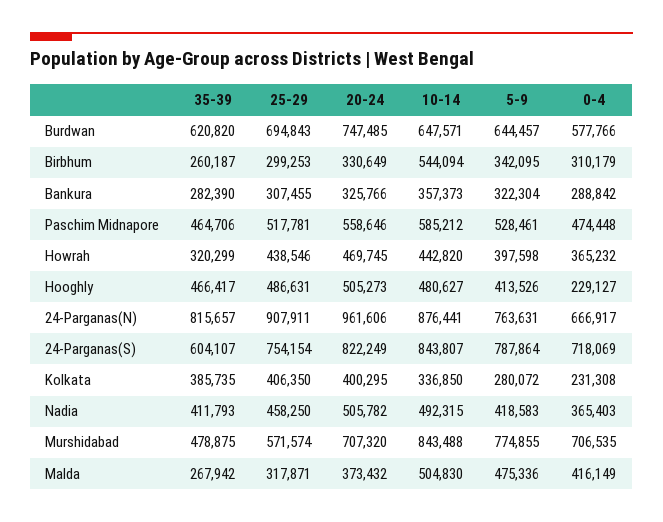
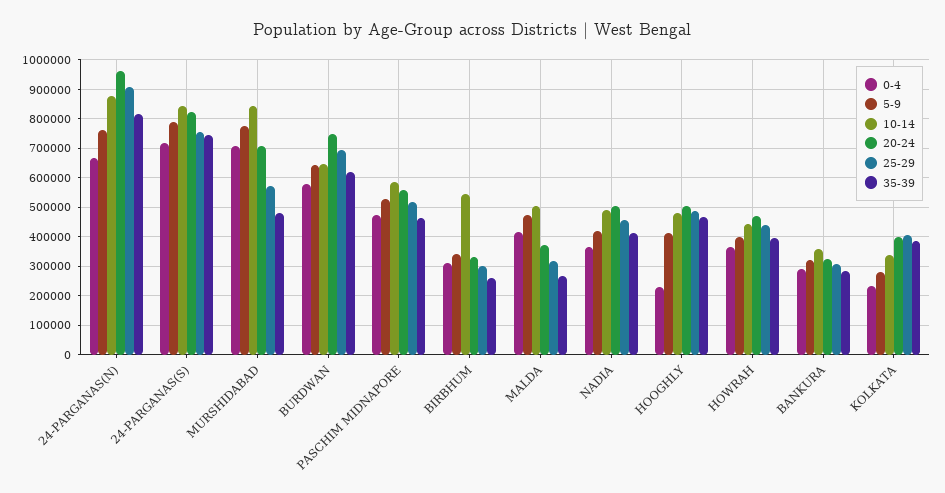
  {
    "35-39": {
      "Burdwan": 620820,
      "Birbhum": 260187,
      "Bankura": 282390,
      "Paschim Midnapore": 464706,
-     "Howrah": 320299,
+     "Howrah": 400000,
      "Hooghly": 466417,
      "24-Parganas(N)": 815657,
-     "24-Parganas(S)": 604107,
+     "24-Parganas(S)": 750000,
      "Kolkata": 385735,
      "Nadia": 411793,
      "Murshidabad": 478875,
      "Malda": 267942
    },
    "25-29": {
      "Burdwan": 694843,
      "Birbhum": 299253,
      "Bankura": 307455,
      "Paschim Midnapore": 517781,
      "Howrah": 438546,
      "Hooghly": 486631,
      "24-Parganas(N)": 907911,
      "24-Parganas(S)": 754154,
      "Kolkata": 406350,
      "Nadia": 458250,
      "Murshidabad": 571574,
      "Malda": 317871
    },
    "20-24": {
      "Burdwan": 747485,
      "Birbhum": 330649,
      "Bankura": 325766,
      "Paschim Midnapore": 558646,
      "Howrah": 469745,
      "Hooghly": 505273,
      "24-Parganas(N)": 961606,
      "24-Parganas(S)": 822249,
      "Kolkata": 400295,
      "Nadia": 505782,
      "Murshidabad": 707320,
      "Malda": 373432
    },
    "10-14": {
      "Burdwan": 647571,
      "Birbhum": 544094,
      "Bankura": 357373,
      "Paschim Midnapore": 585212,
      "Howrah": 442820,
      "Hooghly": 480627,
      "24-Parganas(N)": 876441,
      "24-Parganas(S)": 843807,
      "Kolkata": 336850,
      "Nadia": 492315,
      "Murshidabad": 843488,
      "Malda": 504830
    },
    "5-9": {
      "Burdwan": 644457,
      "Birbhum": 342095,
      "Bankura": 322304,
      "Paschim Midnapore": 528461,
      "Howrah": 397598,
      "Hooghly": 413526,
      "24-Parganas(N)": 763631,
      "24-Parganas(S)": 787864,
      "Kolkata": 280072,
      "Nadia": 418583,
      "Murshidabad": 774855,
      "Malda": 475336
    },
    "0-4": {
      "Burdwan": 577766,
      "Birbhum": 310179,
      "Bankura": 288842,
      "Paschim Midnapore": 474448,
      "Howrah": 365232,
      "Hooghly": 229127,
      "24-Parganas(N)": 666917,
      "24-Parganas(S)": 718069,
      "Kolkata": 231308,
      "Nadia": 365403,
      "Murshidabad": 706535,
      "Malda": 416149
    }
  }

